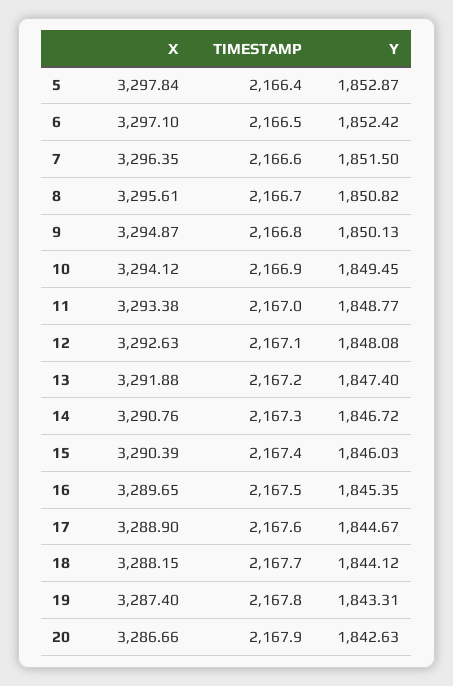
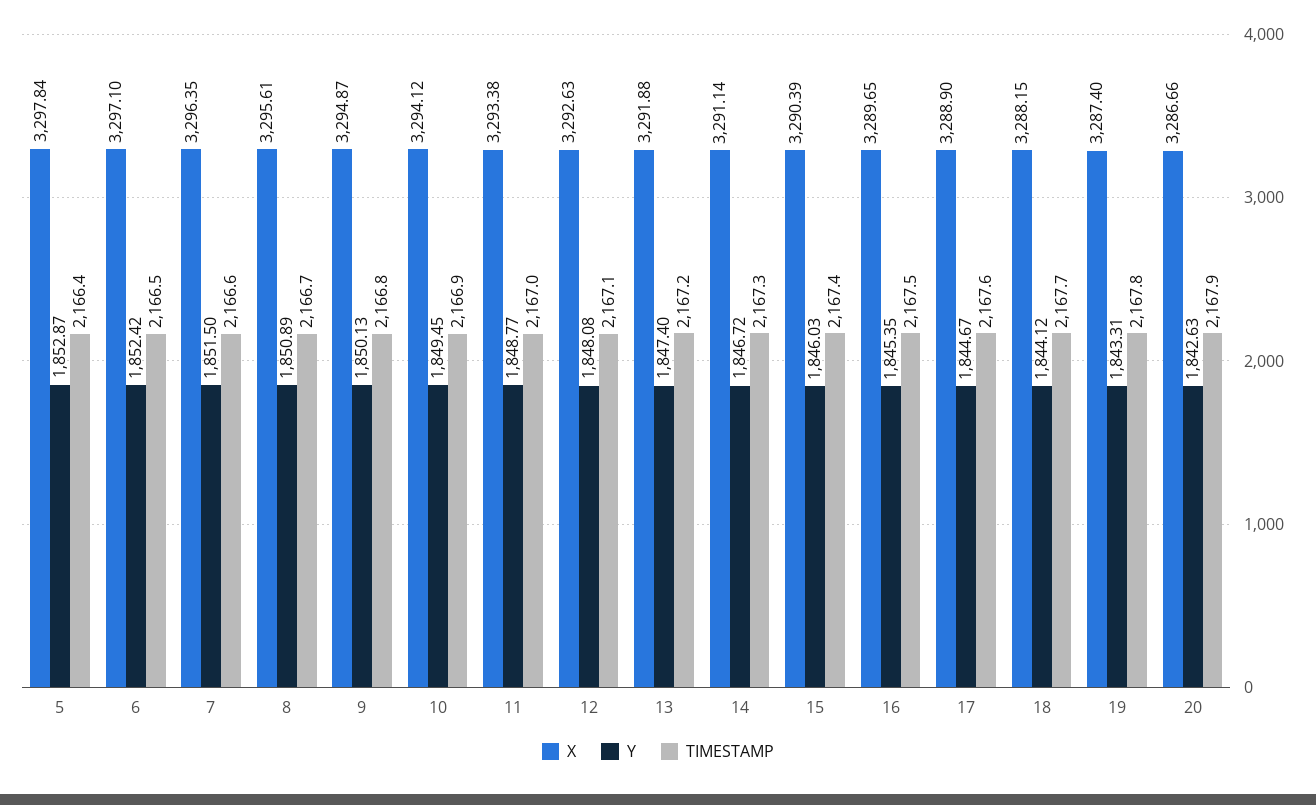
  {
    "X": {
      "5": 3297.84,
      "6": 3297.1,
      "7": 3296.35,
      "8": 3295.61,
      "9": 3294.87,
      "10": 3294.12,
      "11": 3293.38,
      "12": 3292.63,
      "13": 3291.88,
-     "14": 3290.76,
+     "14": 3291.14,
      "15": 3290.39,
      "16": 3289.65,
      "17": 3288.9,
      "18": 3288.15,
      "19": 3287.4,
      "20": 3286.66
    },
    "TIMESTAMP": {
      "5": 2166.4,
      "6": 2166.5,
      "7": 2166.6,
      "8": 2166.7,
      "9": 2166.8,
      "10": 2166.9,
      "11": 2167,
      "12": 2167.1,
      "13": 2167.2,
      "14": 2167.3,
      "15": 2167.4,
      "16": 2167.5,
      "17": 2167.6,
      "18": 2167.7,
      "19": 2167.8,
      "20": 2167.9
    },
    "Y": {
      "5": 1852.87,
      "6": 1852.42,
      "7": 1851.5,
-     "8": 1850.82,
+     "8": 1850.89,
      "9": 1850.13,
      "10": 1849.45,
      "11": 1848.77,
      "12": 1848.08,
      "13": 1847.4,
      "14": 1846.72,
      "15": 1846.03,
      "16": 1845.35,
      "17": 1844.67,
      "18": 1844.12,
      "19": 1843.31,
      "20": 1842.63
    }
  }

